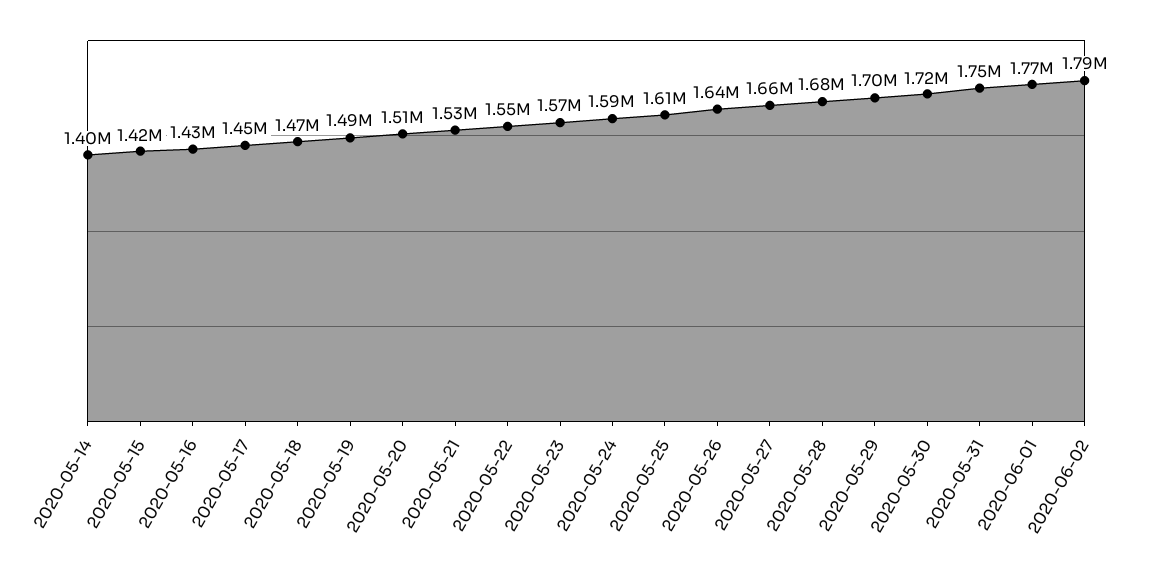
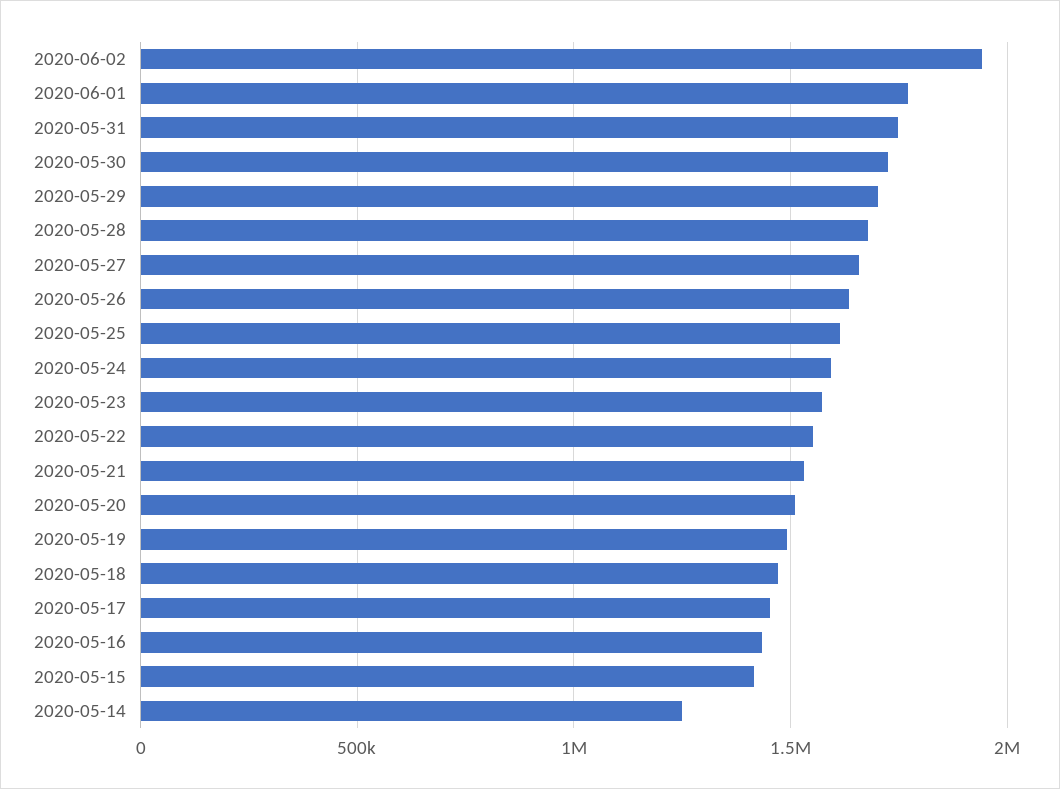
  {
-   "2020-05-14": 1400000,
+   "2020-05-14": 1250000,
    "2020-05-15": 1420000,
    "2020-05-16": 1430000,
    "2020-05-17": 1450000,
    "2020-05-18": 1470000,
    "2020-05-19": 1490000,
    "2020-05-20": 1510000,
    "2020-05-21": 1530000,
    "2020-05-22": 1550000,
    "2020-05-23": 1570000,
    "2020-05-24": 1590000,
    "2020-05-25": 1610000,
    "2020-05-26": 1640000,
    "2020-05-27": 1660000,
    "2020-05-28": 1680000,
    "2020-05-29": 1700000,
    "2020-05-30": 1720000,
    "2020-05-31": 1750000,
    "2020-06-01": 1770000,
-   "2020-06-02": 1790000
+   "2020-06-02": 1950000
  }

